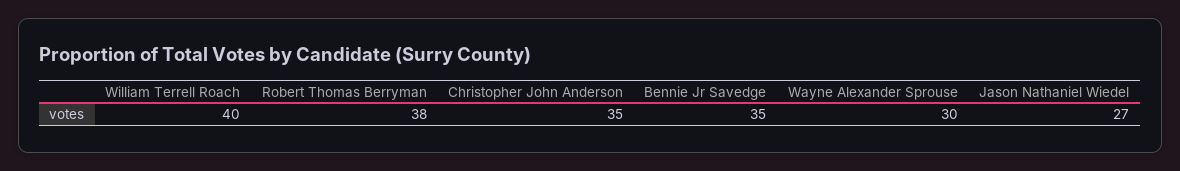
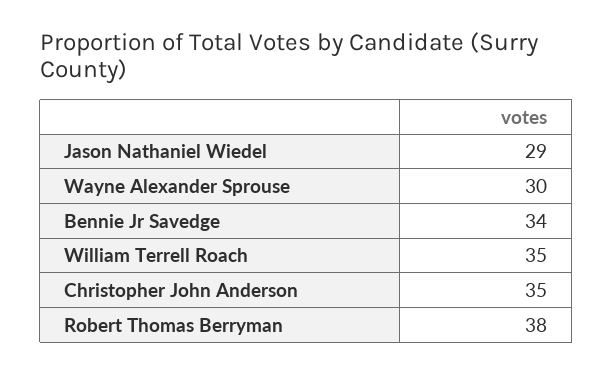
  {
-   "William Terrell Roach": 40,
+   "William Terrell Roach": 35,
    "Robert Thomas Berryman": 38,
    "Christopher John Anderson": 35,
-   "Bennie Jr Savedge": 35,
+   "Bennie Jr Savedge": 34,
    "Wayne Alexander Sprouse": 30,
-   "Jason Nathaniel Wiedel": 27
+   "Jason Nathaniel Wiedel": 29
  }

